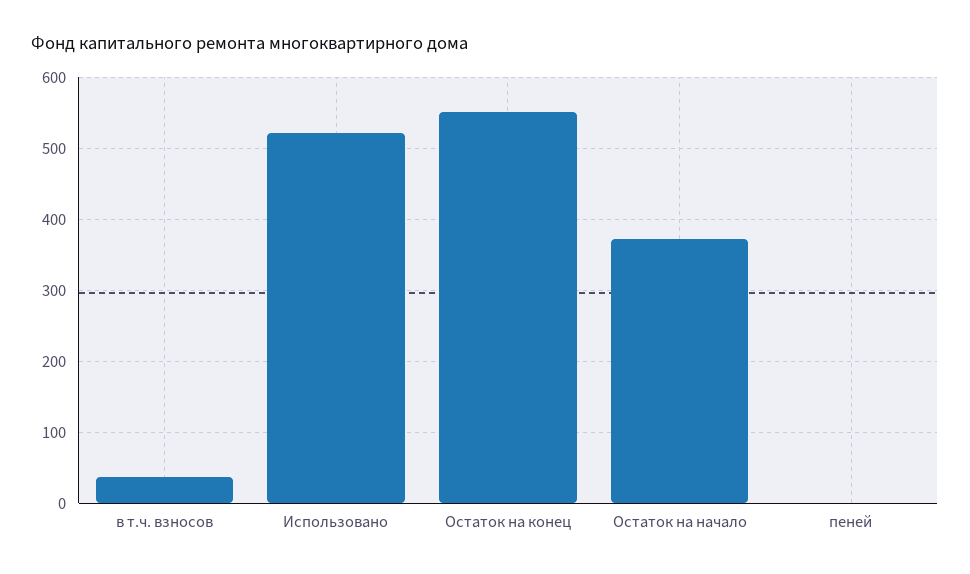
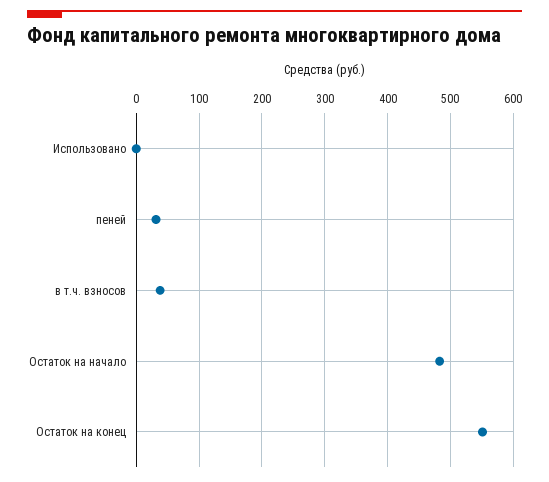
  {
    "в т.ч. взносов": 40,
-   "Использовано": 520,
+   "Использовано": 0,
    "Остаток на конец": 550,
-   "Остаток на начало": 370,
+   "Остаток на начало": 480,
-   "пеней": 0
+   "пеней": 30
  }

